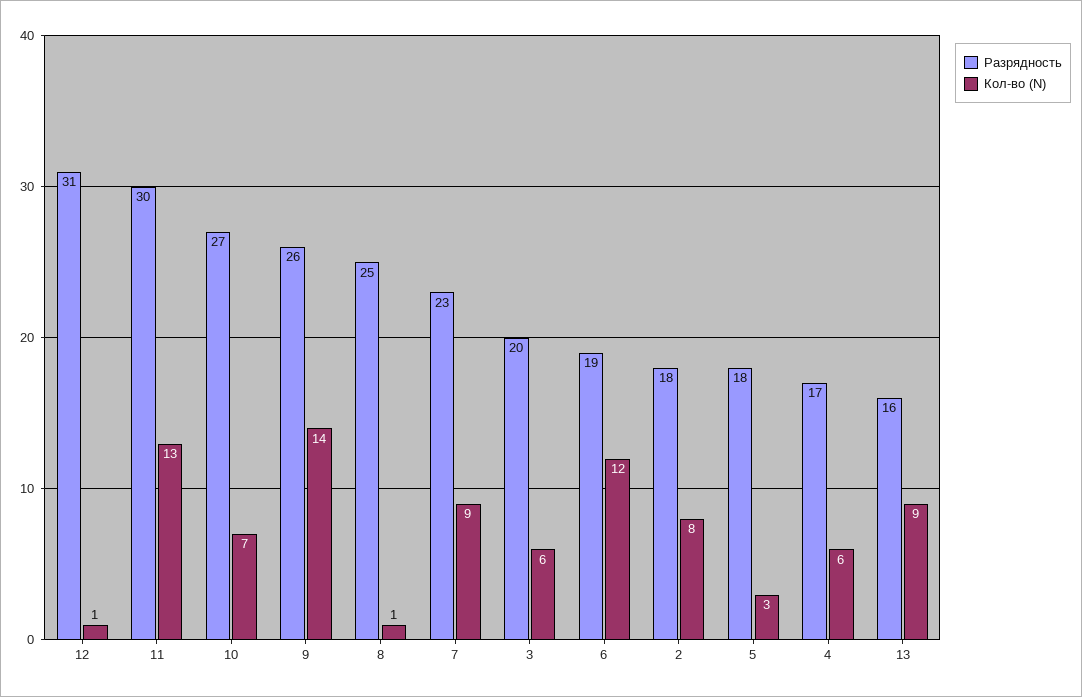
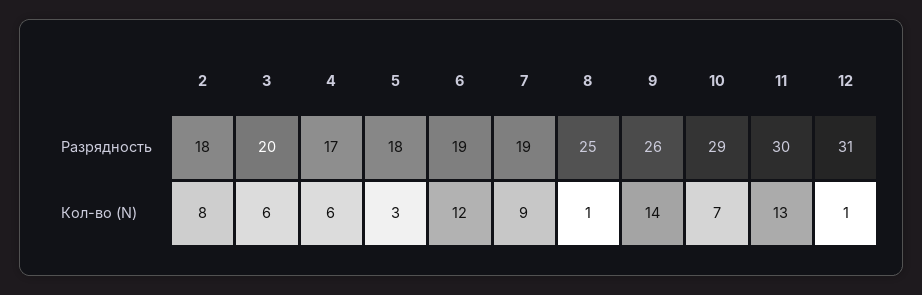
  {
    "Разрядность": {
      "12": 31,
      "11": 30,
-     "10": 27,
+     "10": 29,
      "9": 26,
      "8": 25,
-     "7": 23,
+     "7": 19,
      "3": 20,
      "6": 19,
      "2": 18,
      "5": 18,
-     "4": 17,
+     "4": 17
-     "13": 16
    },
    "Кол-во (N)": {
      "12": 1,
      "11": 13,
      "10": 7,
      "9": 14,
      "8": 1,
      "7": 9,
      "3": 6,
      "6": 12,
      "2": 8,
      "5": 3,
-     "4": 6,
+     "4": 6
-     "13": 9
    }
  }

